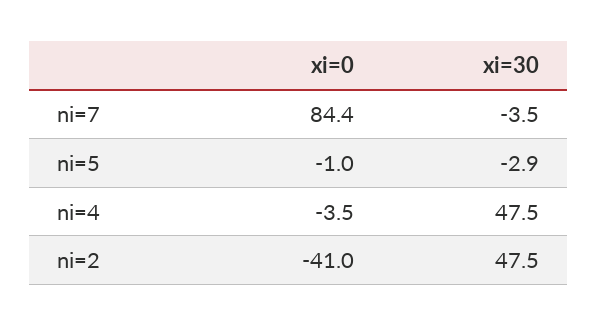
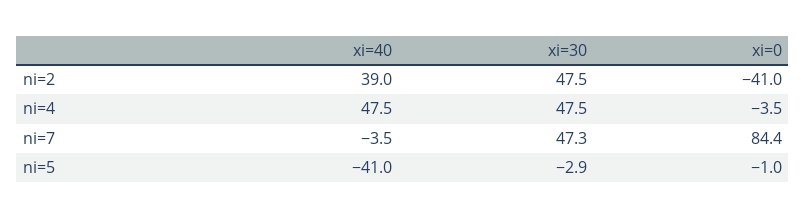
  {
    "xi=0": {
      "ni=7": 84.4,
      "ni=5": -1,
      "ni=4": -3.5,
      "ni=2": -41
    },
    "xi=30": {
-     "ni=7": -3.5,
+     "ni=7": 47.3,
      "ni=5": -2.9,
      "ni=4": 47.5,
      "ni=2": 47.5
-   }
+   },
+   "xi=40": {
+     "ni=2": 39,
+     "ni=4": 47.5,
+     "ni=7": -3.5,
+     "ni=5": -41
+   }
  }

